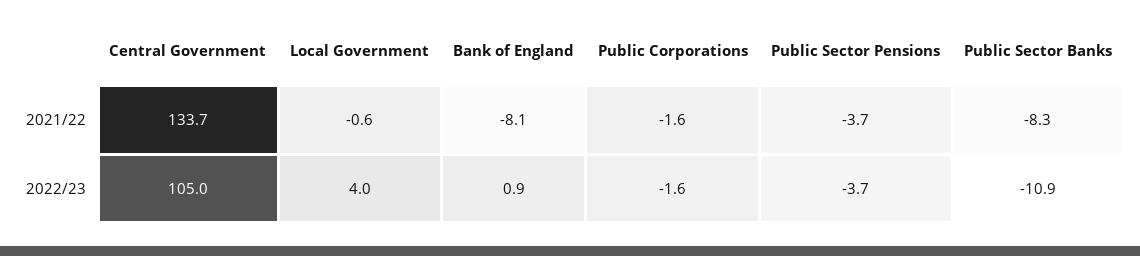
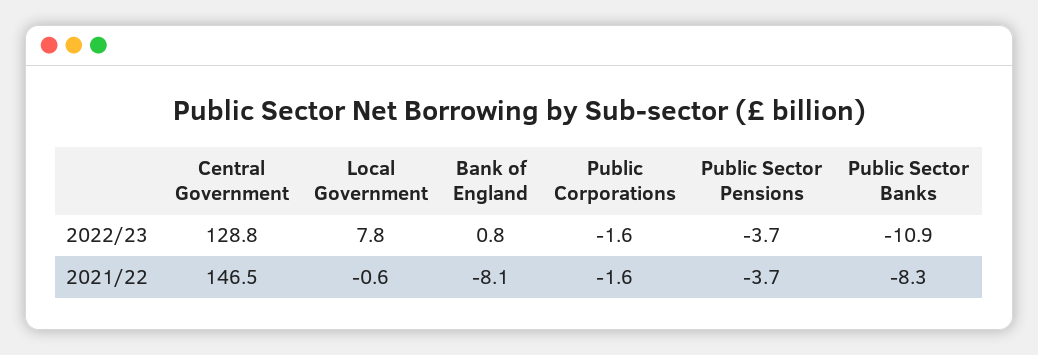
  {
    "Central Government": {
-     "2021/22": 133.7,
+     "2021/22": 146.5,
-     "2022/23": 105
+     "2022/23": 128.8
    },
    "Local Government": {
      "2021/22": -0.6,
-     "2022/23": 4
+     "2022/23": 7.8
    },
    "Bank of England": {
      "2021/22": -8.1,
-     "2022/23": 0.9
+     "2022/23": 0.8
    },
    "Public Corporations": {
      "2021/22": -1.6,
      "2022/23": -1.6
    },
    "Public Sector Pensions": {
      "2021/22": -3.7,
      "2022/23": -3.7
    },
    "Public Sector Banks": {
      "2021/22": -8.3,
      "2022/23": -10.9
    }
  }

